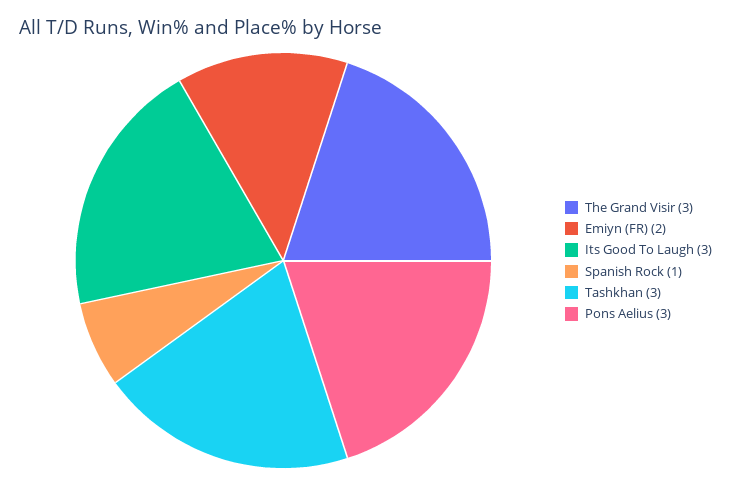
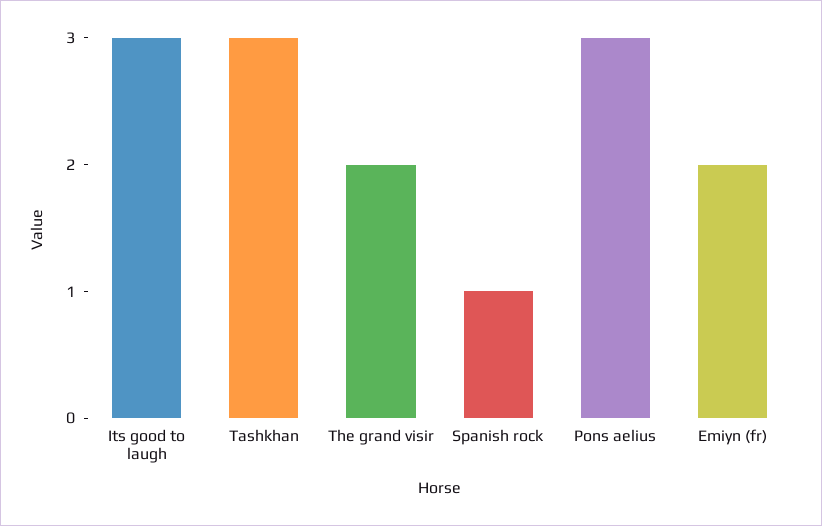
  {
-   "The Grand Visir": 3,
+   "The Grand Visir": 2,
    "Emiyn (FR)": 2,
    "Its Good To Laugh": 3,
    "Spanish Rock": 1,
    "Tashkhan": 3,
    "Pons Aelius": 3
  }

